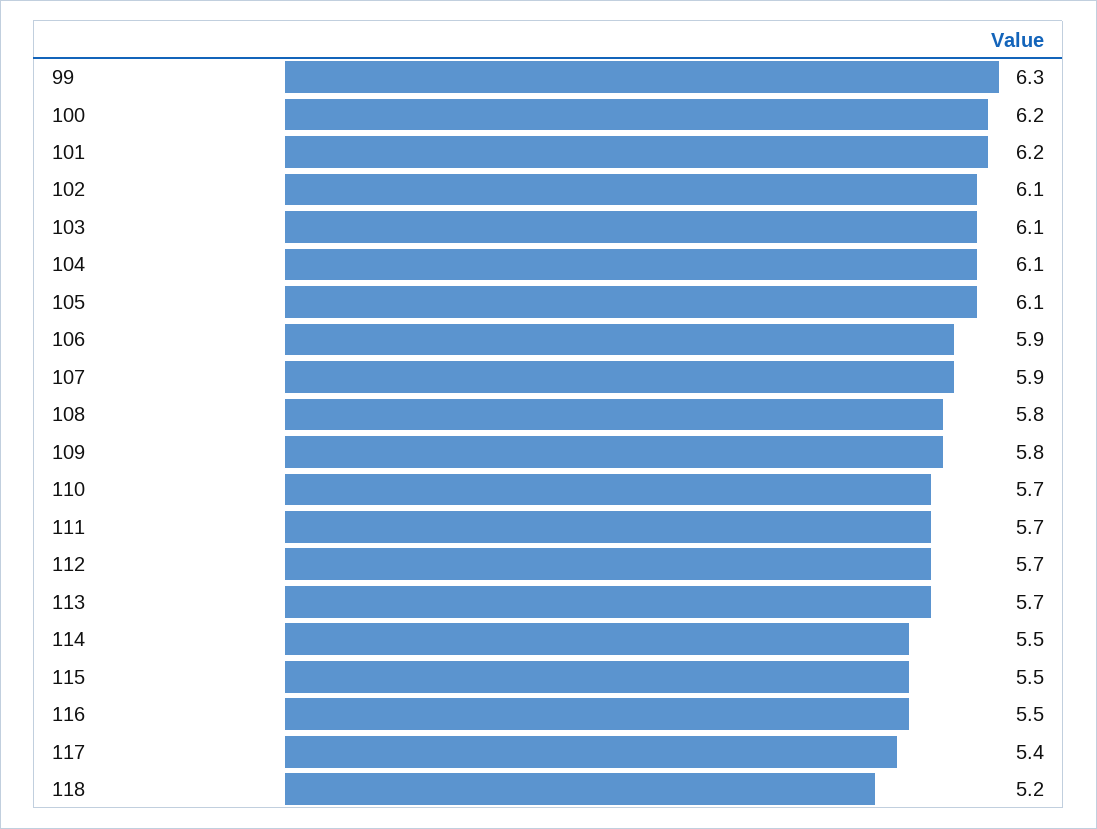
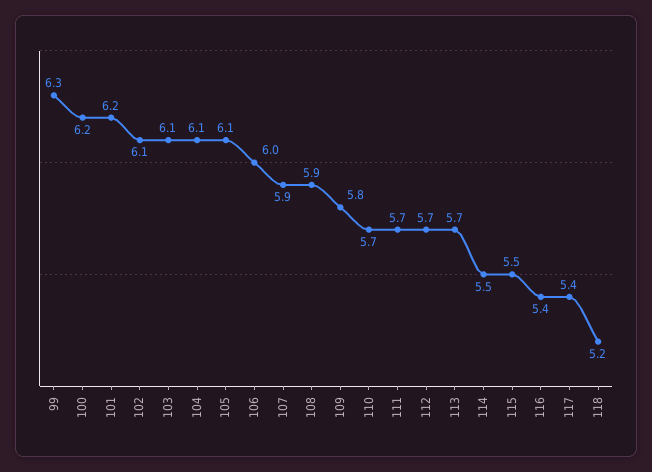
  {
    "99": 6.3,
    "100": 6.2,
    "101": 6.2,
    "102": 6.1,
    "103": 6.1,
    "104": 6.1,
    "105": 6.1,
-   "106": 5.9,
+   "106": 6,
    "107": 5.9,
-   "108": 5.8,
+   "108": 5.9,
    "109": 5.8,
    "110": 5.7,
    "111": 5.7,
    "112": 5.7,
    "113": 5.7,
    "114": 5.5,
    "115": 5.5,
-   "116": 5.5,
+   "116": 5.4,
    "117": 5.4,
    "118": 5.2
  }

